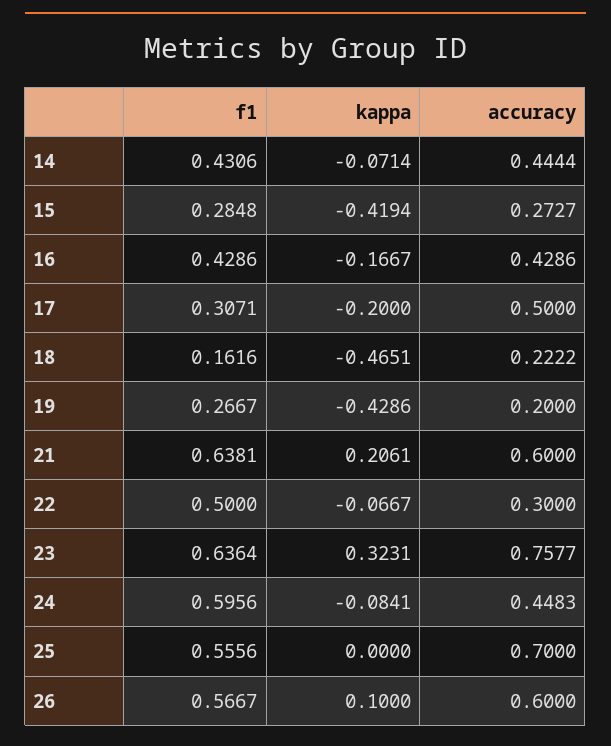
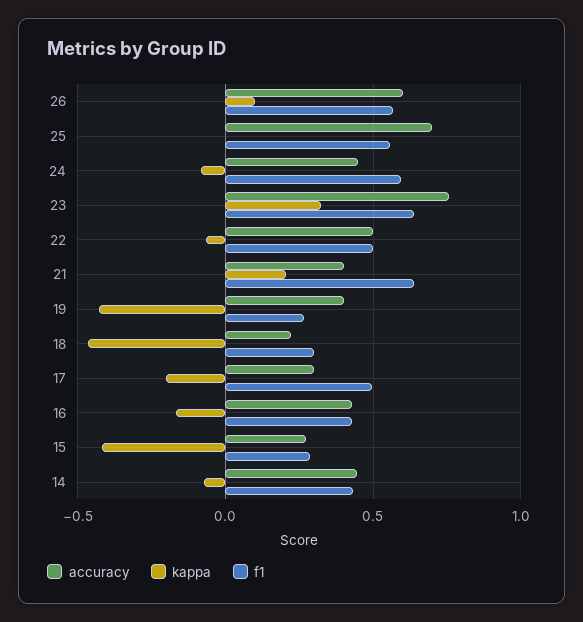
  {
    "f1": {
      "14": 0.4306,
      "15": 0.2848,
      "16": 0.4286,
-     "17": 0.3071,
+     "17": 0.5,
-     "18": 0.1616,
+     "18": 0.3,
      "19": 0.2667,
      "21": 0.6381,
      "22": 0.5,
      "23": 0.6364,
      "24": 0.5956,
      "25": 0.5556,
      "26": 0.5667
    },
    "kappa": {
      "14": -0.0714,
      "15": -0.4194,
      "16": -0.1667,
      "17": -0.2,
      "18": -0.4651,
      "19": -0.4286,
      "21": 0.2061,
      "22": -0.0667,
      "23": 0.3231,
      "24": -0.0841,
      "25": 0,
      "26": 0.1
    },
    "accuracy": {
      "14": 0.4444,
      "15": 0.2727,
      "16": 0.4286,
-     "17": 0.5,
+     "17": 0.3,
      "18": 0.2222,
-     "19": 0.2,
+     "19": 0.4,
-     "21": 0.6,
+     "21": 0.4,
-     "22": 0.3,
+     "22": 0.5,
      "23": 0.7577,
      "24": 0.4483,
      "25": 0.7,
      "26": 0.6
    }
  }

